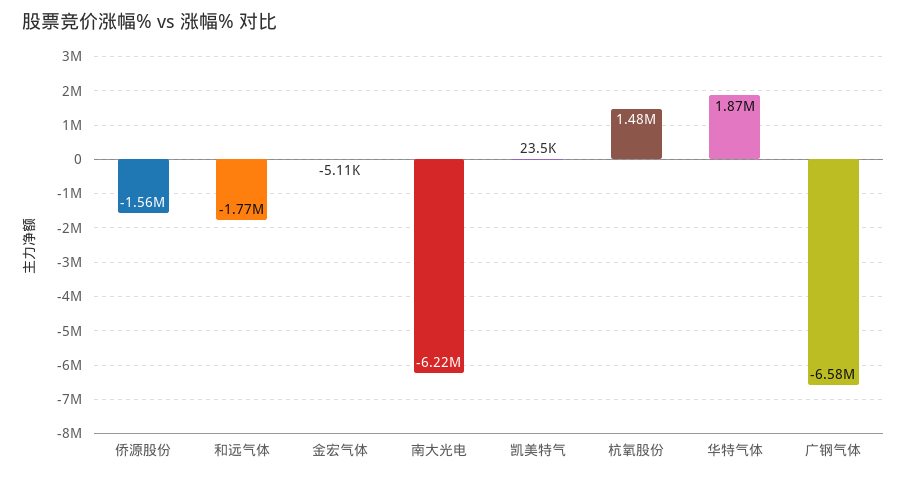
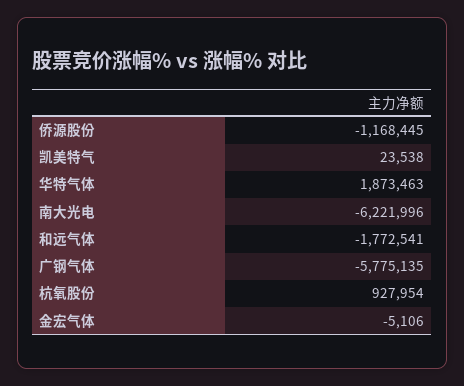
  {
-   "侨源股份": -1560000,
+   "侨源股份": -1168445,
    "和远气体": -1772541,
    "金宏气体": -5106,
    "南大光电": -6221996,
    "凯美特气": 23538,
-   "杭氧股份": 1480000,
+   "杭氧股份": 927954,
    "华特气体": 1873463,
-   "广钢气体": -6580000
+   "广钢气体": -5775135
  }

